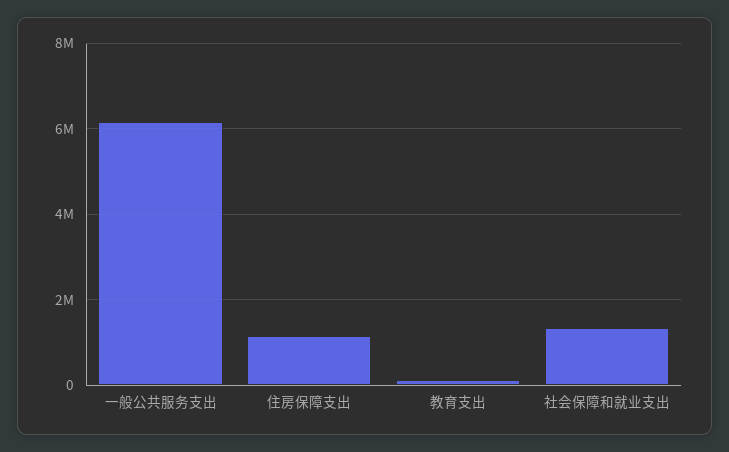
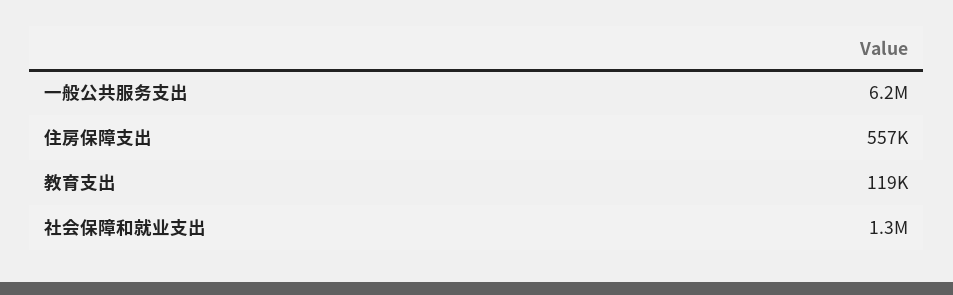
  {
    "一般公共服务支出": 6200000,
-   "住房保障支出": 1200000,
+   "住房保障支出": 557000,
    "教育支出": 119000,
    "社会保障和就业支出": 1300000
  }

